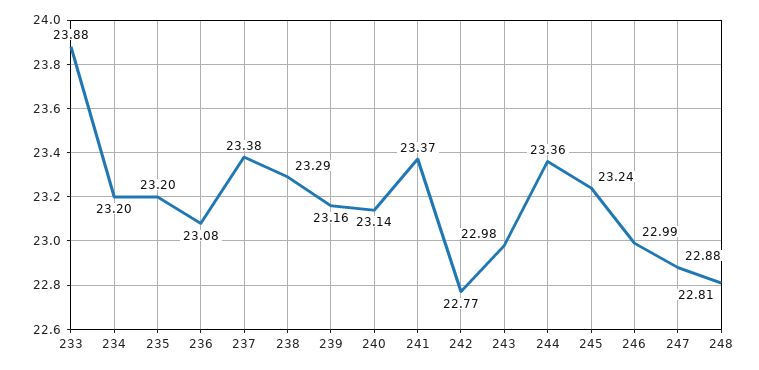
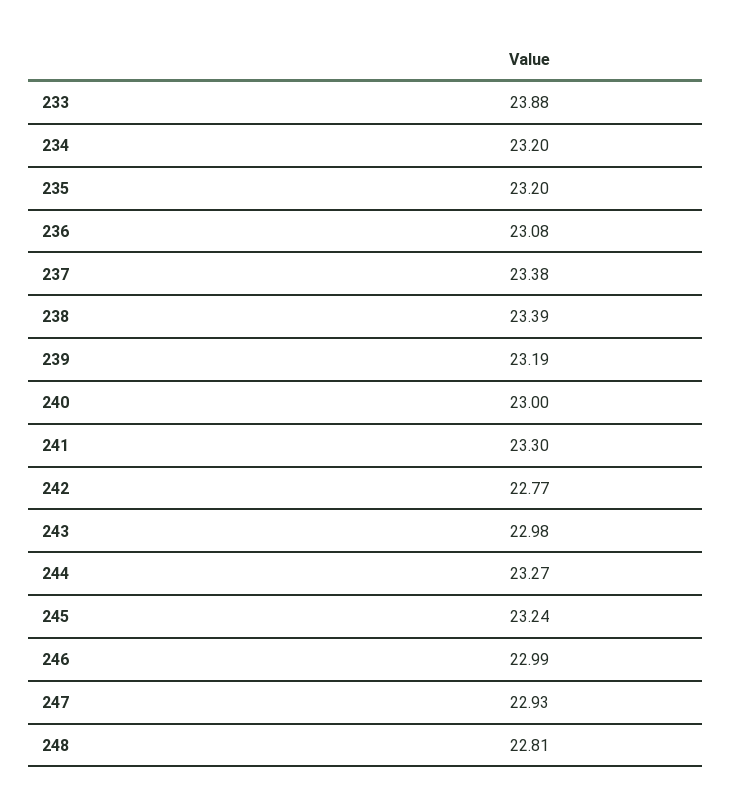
  {
    "233": 23.88,
    "234": 23.2,
    "235": 23.2,
    "236": 23.08,
    "237": 23.38,
-   "238": 23.29,
+   "238": 23.39,
-   "239": 23.16,
+   "239": 23.19,
-   "240": 23.14,
+   "240": 23,
-   "241": 23.37,
+   "241": 23.3,
    "242": 22.77,
    "243": 22.98,
-   "244": 23.36,
+   "244": 23.27,
    "245": 23.24,
    "246": 22.99,
-   "247": 22.88,
+   "247": 22.93,
    "248": 22.81
  }

